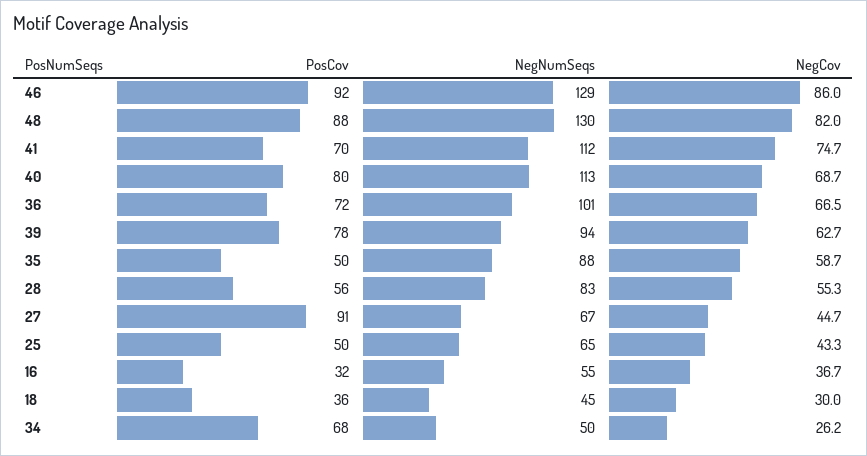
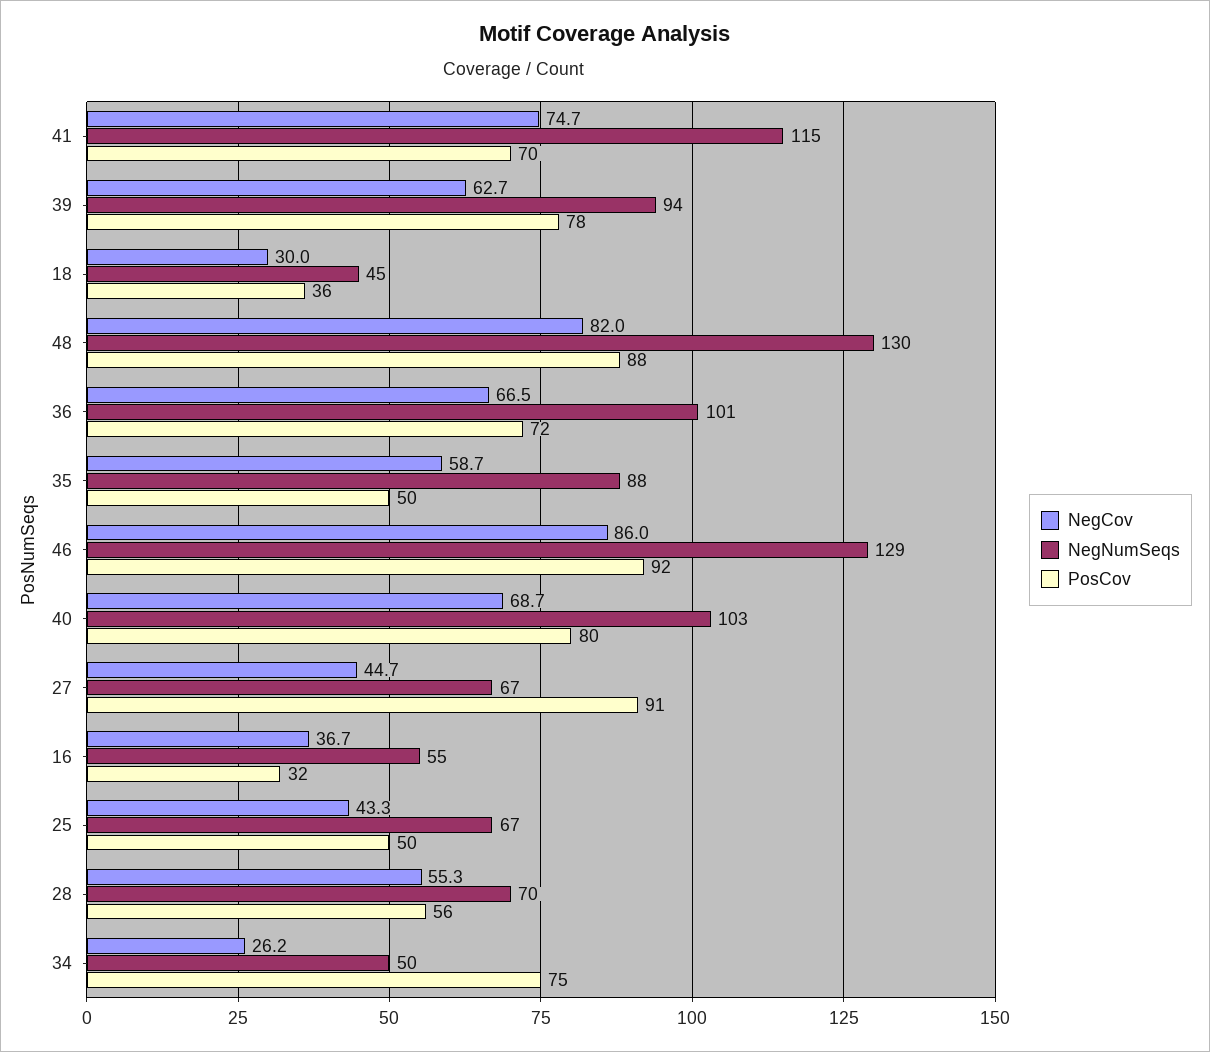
  {
    "PosCov": {
      "46": 92,
      "48": 88,
      "41": 70,
      "40": 80,
      "36": 72,
      "39": 78,
      "35": 50,
      "28": 56,
      "27": 91,
      "25": 50,
      "16": 32,
      "18": 36,
-     "34": 68
+     "34": 75
    },
    "NegNumSeqs": {
      "46": 129,
      "48": 130,
-     "41": 112,
+     "41": 115,
-     "40": 113,
+     "40": 103,
      "36": 101,
      "39": 94,
      "35": 88,
-     "28": 83,
+     "28": 70,
      "27": 67,
-     "25": 65,
+     "25": 67,
      "16": 55,
      "18": 45,
      "34": 50
    },
    "NegCov": {
      "46": 86,
      "48": 82,
      "41": 74.7,
      "40": 68.7,
      "36": 66.5,
      "39": 62.7,
      "35": 58.7,
      "28": 55.3,
      "27": 44.7,
      "25": 43.3,
      "16": 36.7,
      "18": 30,
      "34": 26.2
    }
  }

